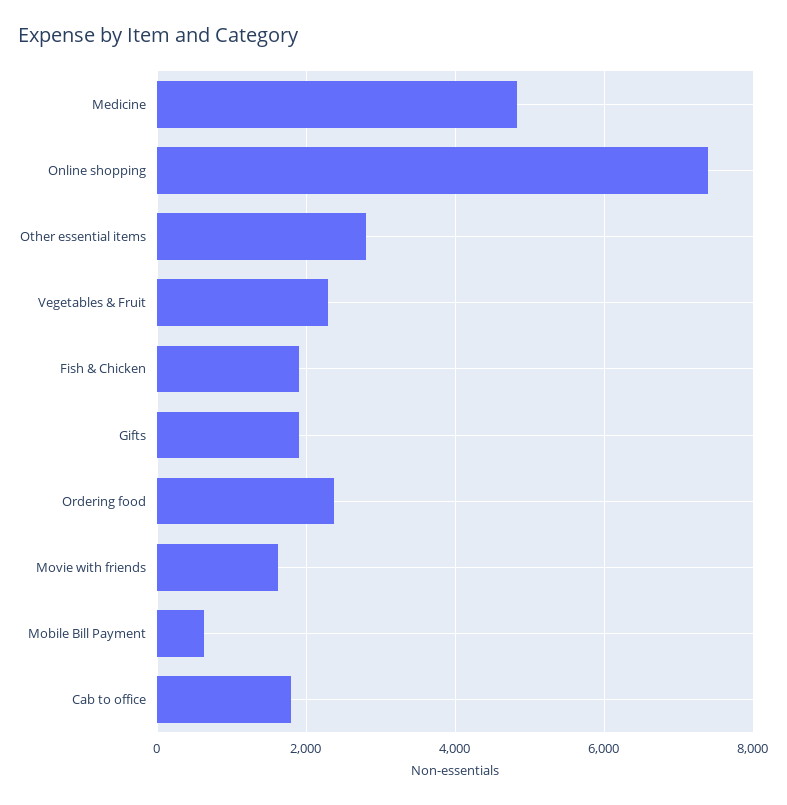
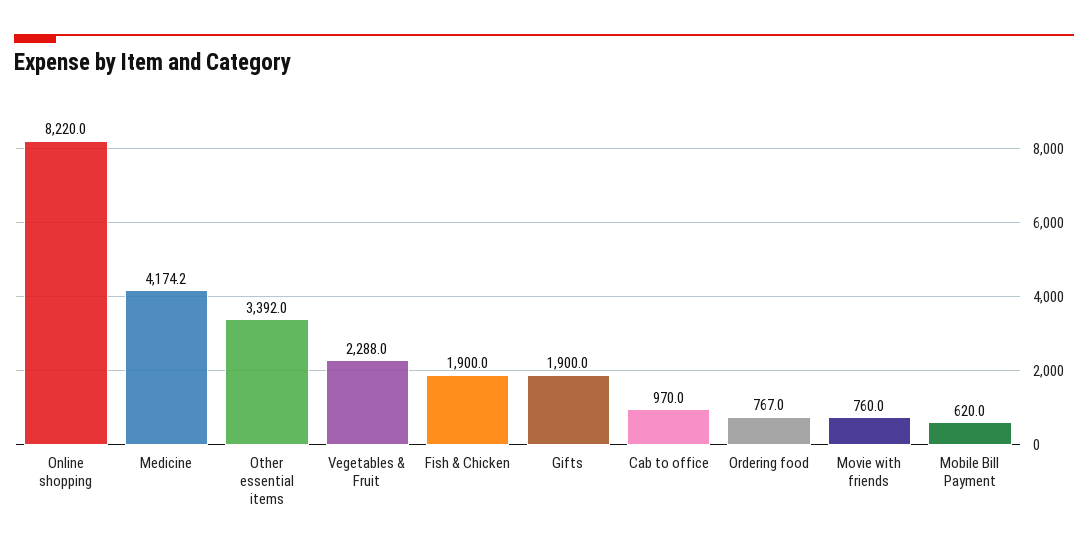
  {
-   "Medicine": 4800,
+   "Medicine": 4174.2,
-   "Online shopping": 7400,
+   "Online shopping": 8220,
-   "Other essential items": 2800,
+   "Other essential items": 3392,
    "Vegetables & Fruit": 2288,
    "Fish & Chicken": 1900,
    "Gifts": 1900,
-   "Ordering food": 2400,
+   "Ordering food": 767,
-   "Movie with friends": 1600,
+   "Movie with friends": 760,
    "Mobile Bill Payment": 620,
-   "Cab to office": 1800
+   "Cab to office": 970
  }

